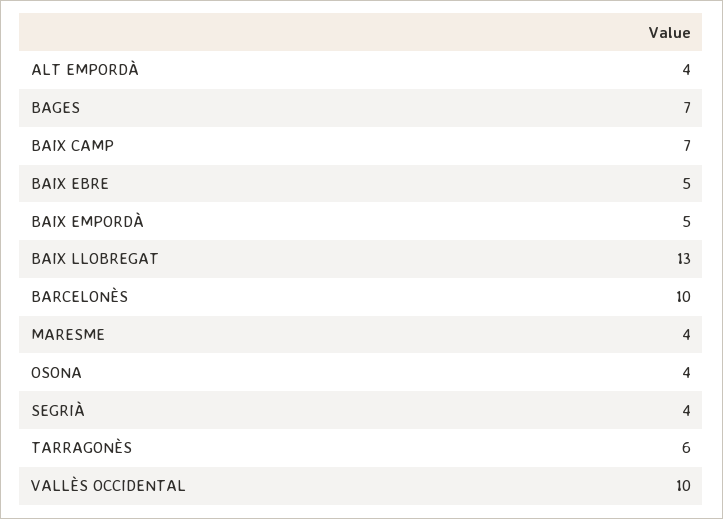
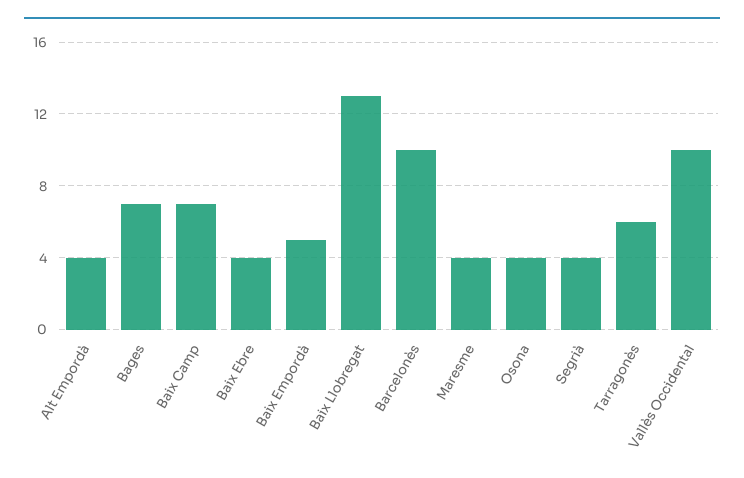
  {
    "ALT EMPORDÀ": 4,
    "BAGES": 7,
    "BAIX CAMP": 7,
-   "BAIX EBRE": 5,
+   "BAIX EBRE": 4,
    "BAIX EMPORDÀ": 5,
    "BAIX LLOBREGAT": 13,
    "BARCELONÈS": 10,
    "MARESME": 4,
    "OSONA": 4,
    "SEGRIÀ": 4,
    "TARRAGONÈS": 6,
    "VALLÈS OCCIDENTAL": 10
  }

